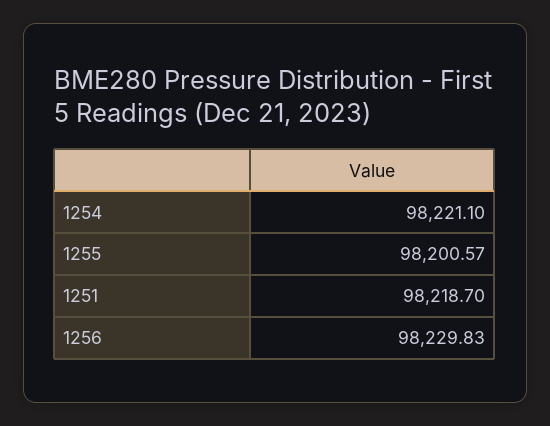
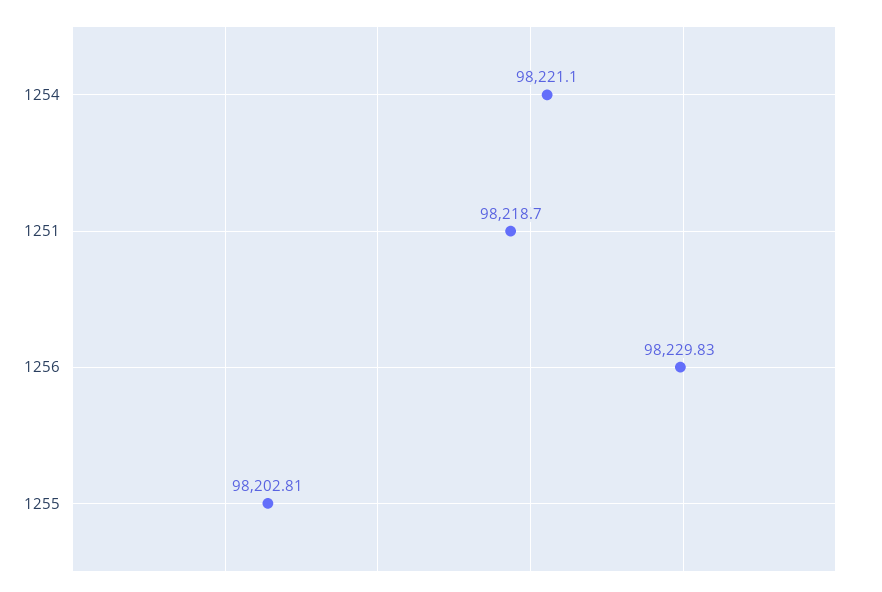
  {
    "1254": 98221.1,
-   "1255": 98200.57,
+   "1255": 98202.81,
    "1251": 98218.7,
    "1256": 98229.83
  }

